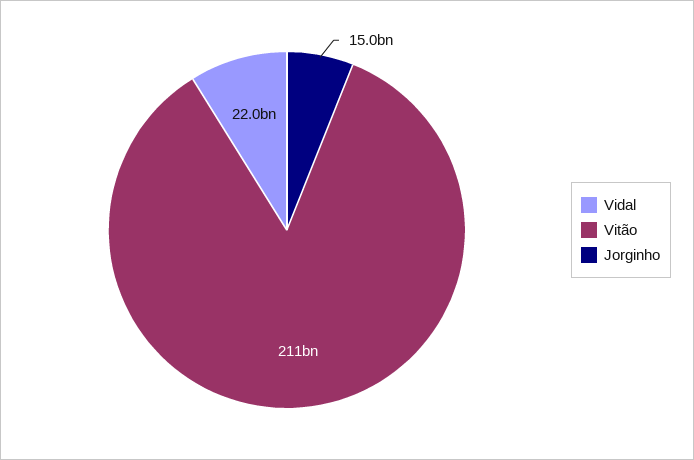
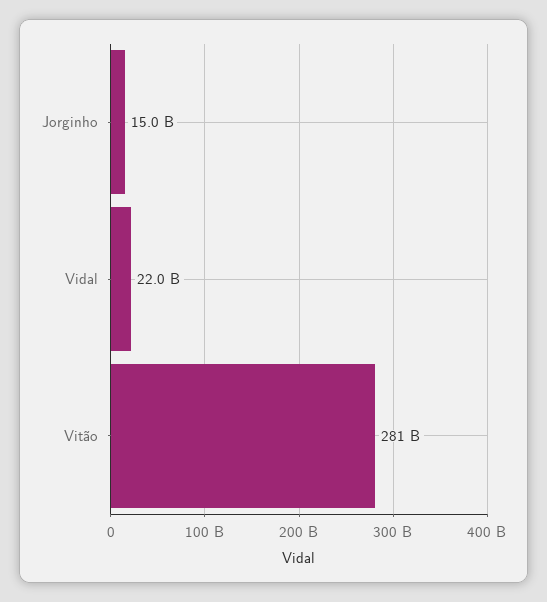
  {
    "Vidal": 22000000000,
-   "Vitão": 211000000000,
+   "Vitão": 281000000000,
    "Jorginho": 15000000000
  }

